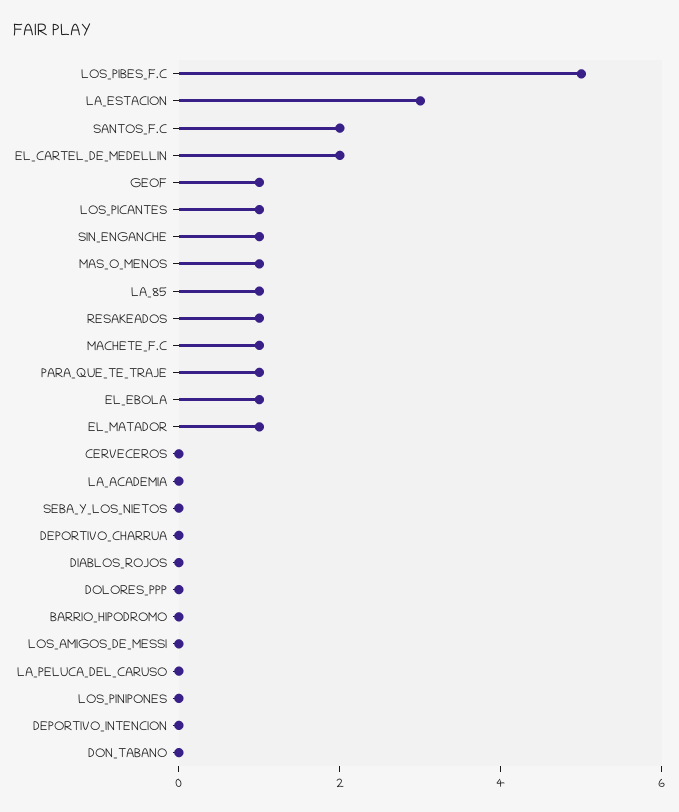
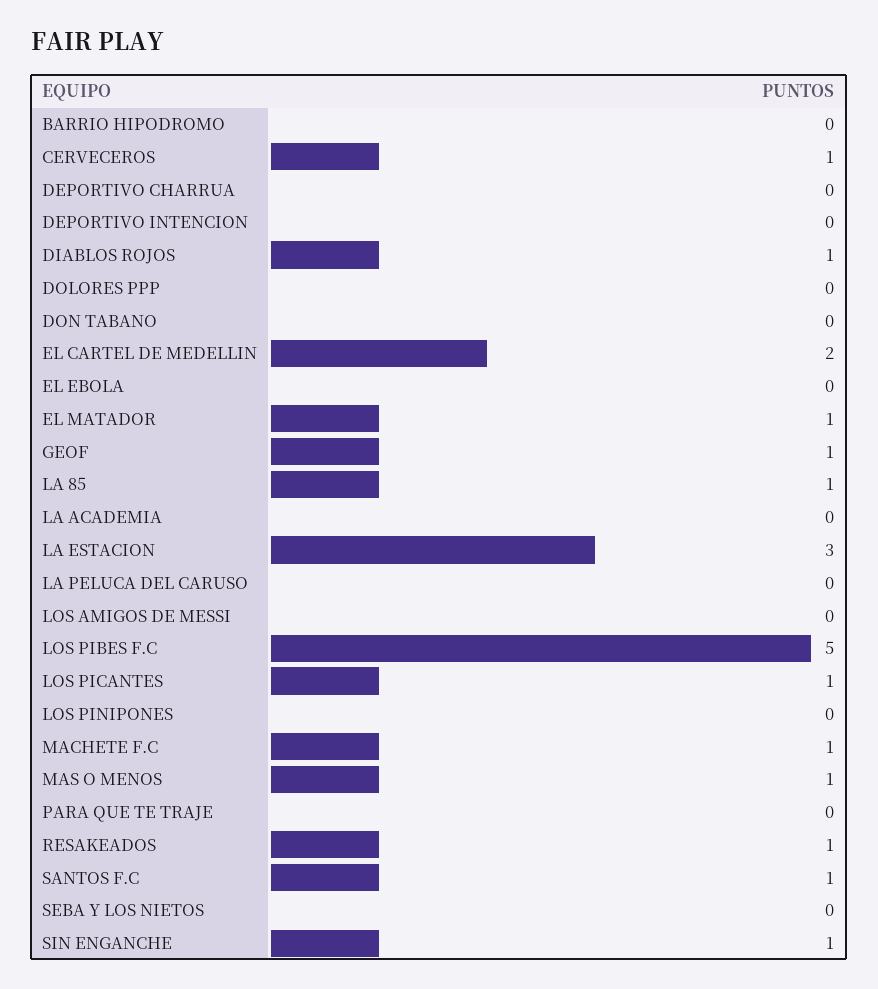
  {
    "LOS_PIBES_F.C": 5,
    "LA_ESTACION": 3,
-   "SANTOS_F.C": 2,
+   "SANTOS_F.C": 1,
    "EL_CARTEL_DE_MEDELLIN": 2,
    "GEOF": 1,
    "LOS_PICANTES": 1,
    "SIN_ENGANCHE": 1,
    "MAS_O_MENOS": 1,
    "LA_85": 1,
    "RESAKEADOS": 1,
    "MACHETE_F.C": 1,
-   "PARA_QUE_TE_TRAJE": 1,
+   "PARA_QUE_TE_TRAJE": 0,
-   "EL_EBOLA": 1,
+   "EL_EBOLA": 0,
    "EL_MATADOR": 1,
-   "CERVECEROS": 0,
+   "CERVECEROS": 1,
    "LA_ACADEMIA": 0,
    "SEBA_Y_LOS_NIETOS": 0,
    "DEPORTIVO_CHARRUA": 0,
-   "DIABLOS_ROJOS": 0,
+   "DIABLOS_ROJOS": 1,
    "DOLORES_PPP": 0,
    "BARRIO_HIPODROMO": 0,
    "LOS_AMIGOS_DE_MESSI": 0,
    "LA_PELUCA_DEL_CARUSO": 0,
    "LOS_PINIPONES": 0,
    "DEPORTIVO_INTENCION": 0,
    "DON_TABANO": 0
  }

